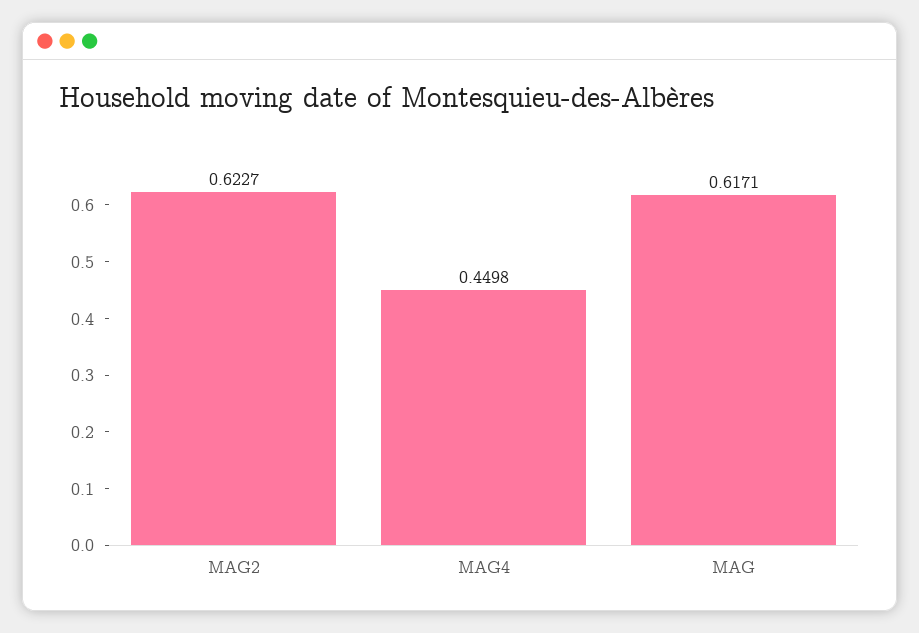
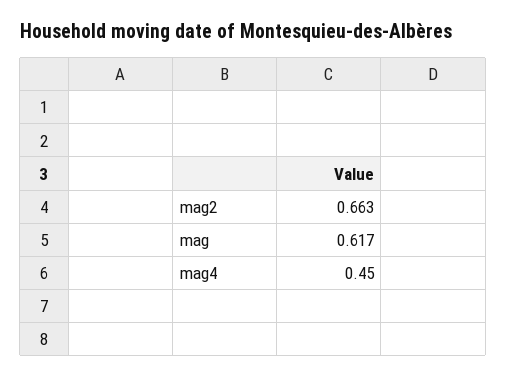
  {
-   "MAG2": 0.6227,
+   "MAG2": 0.663,
    "MAG4": 0.4498,
    "MAG": 0.6171
  }

